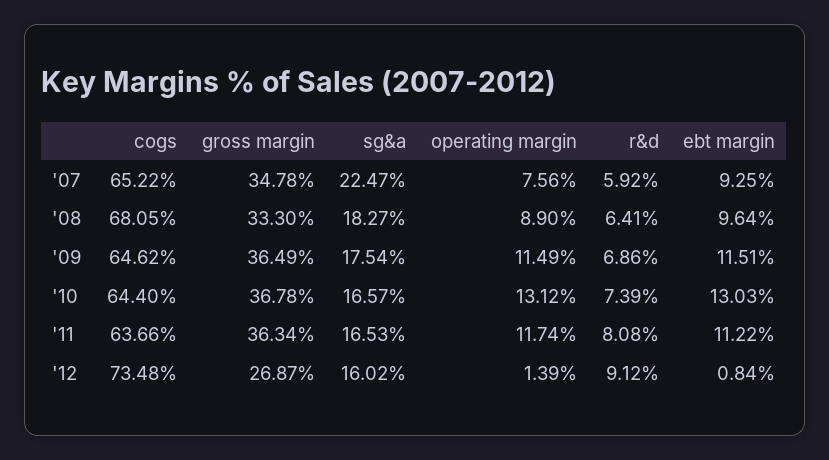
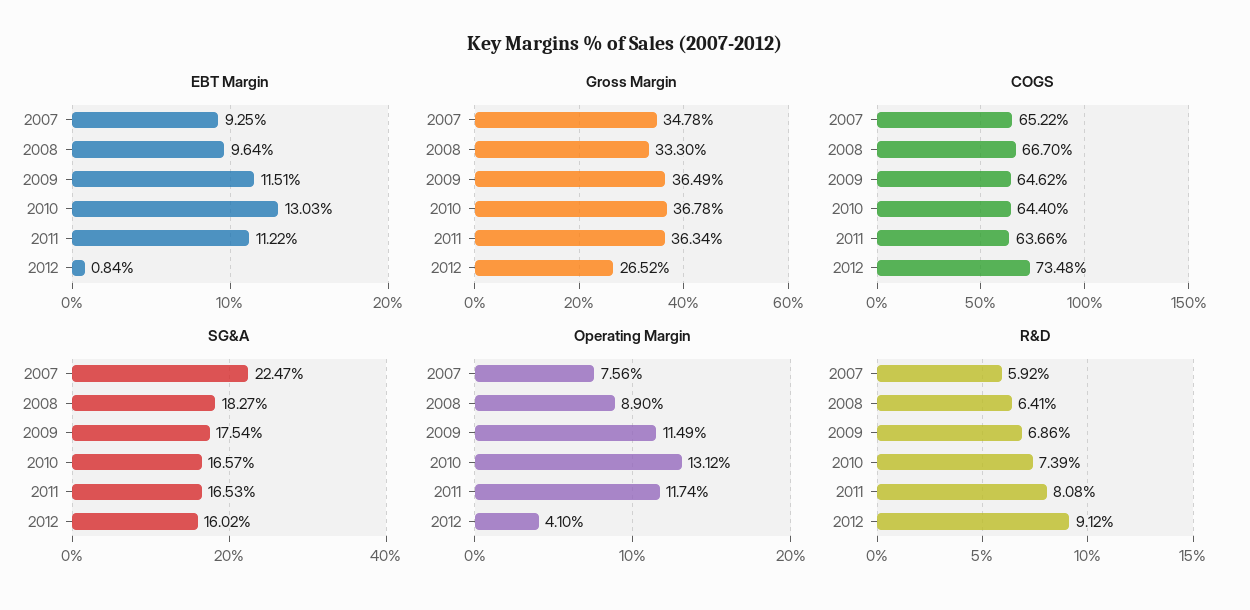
  {
    "cogs": {
      "'07": 65.22,
-     "'08": 68.05,
+     "'08": 66.7,
      "'09": 64.62,
      "'10": 64.4,
      "'11": 63.66,
      "'12": 73.48
    },
    "gross margin": {
      "'07": 34.78,
      "'08": 33.3,
      "'09": 36.49,
      "'10": 36.78,
      "'11": 36.34,
-     "'12": 26.87
+     "'12": 26.52
    },
    "sg&a": {
      "'07": 22.47,
      "'08": 18.27,
      "'09": 17.54,
      "'10": 16.57,
      "'11": 16.53,
      "'12": 16.02
    },
    "operating margin": {
      "'07": 7.56,
      "'08": 8.9,
      "'09": 11.49,
      "'10": 13.12,
      "'11": 11.74,
-     "'12": 1.39
+     "'12": 4.1
    },
    "r&d": {
      "'07": 5.92,
      "'08": 6.41,
      "'09": 6.86,
      "'10": 7.39,
      "'11": 8.08,
      "'12": 9.12
    },
    "ebt margin": {
      "'07": 9.25,
      "'08": 9.64,
      "'09": 11.51,
      "'10": 13.03,
      "'11": 11.22,
      "'12": 0.84
    }
  }

